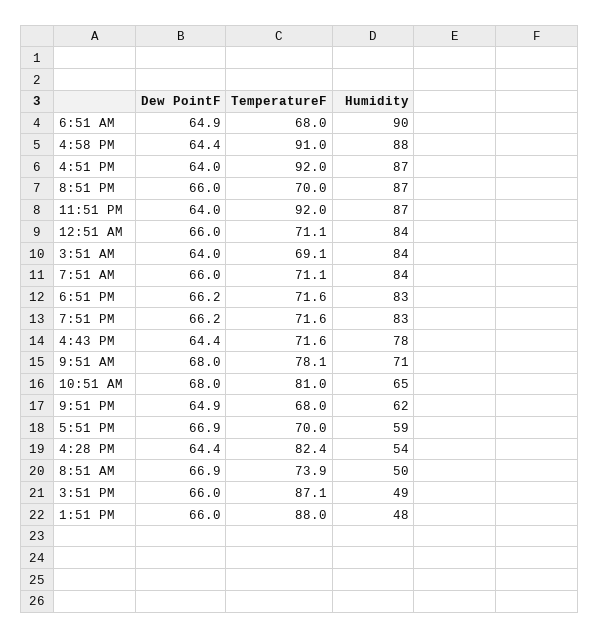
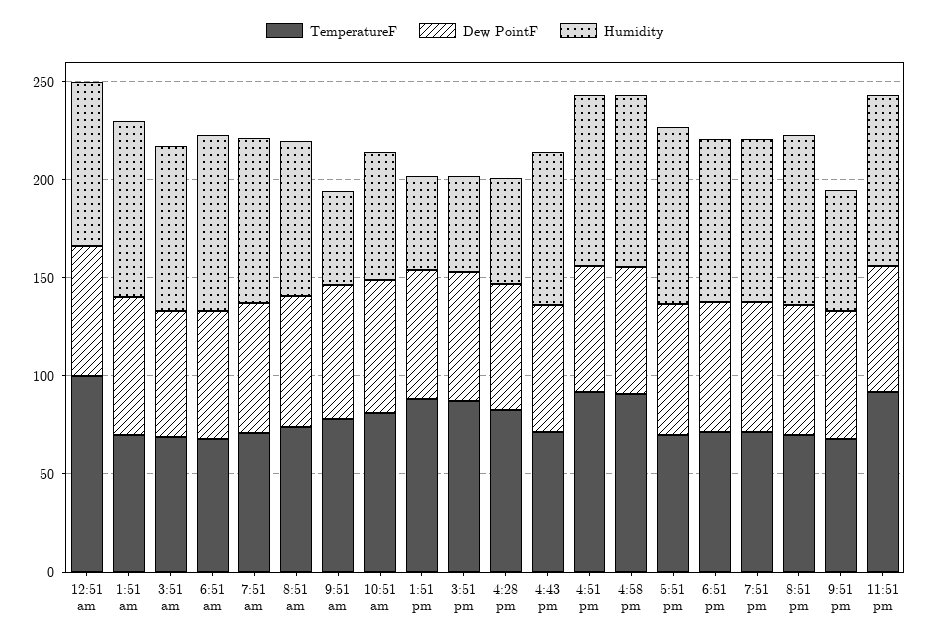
  {
    "Dew PointF": {
      "6:51 AM": 64.9,
      "4:58 PM": 64.4,
      "4:51 PM": 64,
      "8:51 PM": 66,
      "11:51 PM": 64,
      "12:51 AM": 66,
      "3:51 AM": 64,
      "7:51 AM": 66,
      "6:51 PM": 66.2,
      "7:51 PM": 66.2,
      "4:43 PM": 64.4,
      "9:51 AM": 68,
      "10:51 AM": 68,
      "9:51 PM": 64.9,
      "5:51 PM": 66.9,
      "4:28 PM": 64.4,
      "8:51 AM": 66.9,
      "3:51 PM": 66,
-     "1:51 PM": 66
+     "1:51 PM": 66,
+     "1:51 am": 70
    },
    "TemperatureF": {
      "6:51 AM": 68,
      "4:58 PM": 91,
      "4:51 PM": 92,
      "8:51 PM": 70,
      "11:51 PM": 92,
-     "12:51 AM": 71.1,
+     "12:51 AM": 100,
      "3:51 AM": 69.1,
      "7:51 AM": 71.1,
      "6:51 PM": 71.6,
      "7:51 PM": 71.6,
      "4:43 PM": 71.6,
      "9:51 AM": 78.1,
      "10:51 AM": 81,
      "9:51 PM": 68,
      "5:51 PM": 70,
      "4:28 PM": 82.4,
      "8:51 AM": 73.9,
      "3:51 PM": 87.1,
-     "1:51 PM": 88
+     "1:51 PM": 88,
+     "1:51 am": 70
    },
    "Humidity": {
      "6:51 AM": 90,
      "4:58 PM": 88,
      "4:51 PM": 87,
      "8:51 PM": 87,
      "11:51 PM": 87,
      "12:51 AM": 84,
      "3:51 AM": 84,
      "7:51 AM": 84,
      "6:51 PM": 83,
      "7:51 PM": 83,
      "4:43 PM": 78,
-     "9:51 AM": 71,
+     "9:51 AM": 50,
      "10:51 AM": 65,
      "9:51 PM": 62,
-     "5:51 PM": 59,
+     "5:51 PM": 90,
      "4:28 PM": 54,
-     "8:51 AM": 50,
+     "8:51 AM": 80,
      "3:51 PM": 49,
-     "1:51 PM": 48
+     "1:51 PM": 48,
+     "1:51 am": 90
    }
  }

